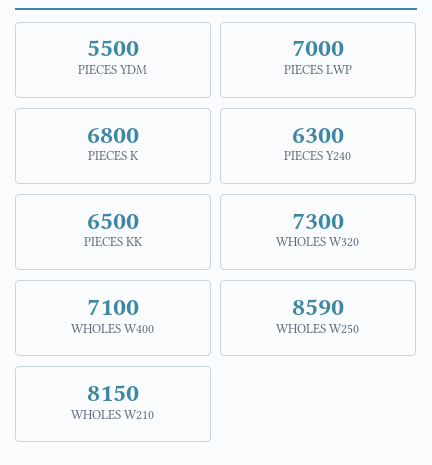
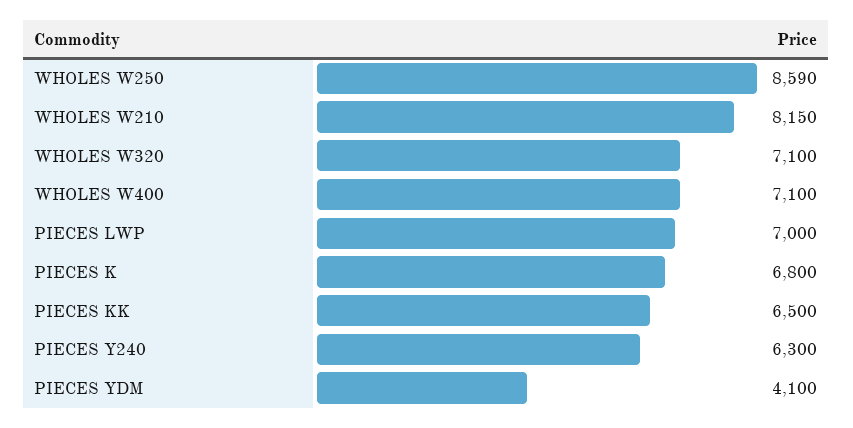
  {
-   "PIECES YDM": 5500,
+   "PIECES YDM": 4100,
    "PIECES LWP": 7000,
    "PIECES K": 6800,
    "PIECES Y240": 6300,
    "PIECES KK": 6500,
-   "WHOLES W320": 7300,
+   "WHOLES W320": 7100,
    "WHOLES W400": 7100,
    "WHOLES W250": 8590,
    "WHOLES W210": 8150
  }

